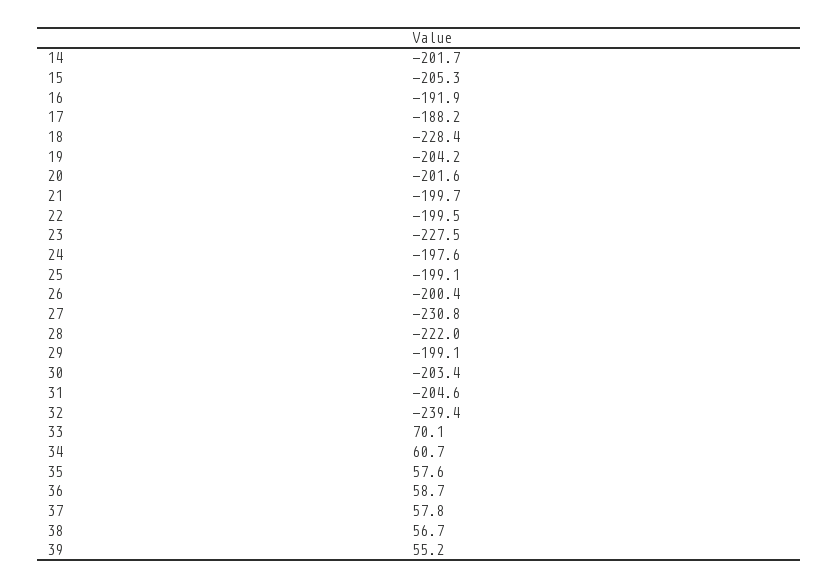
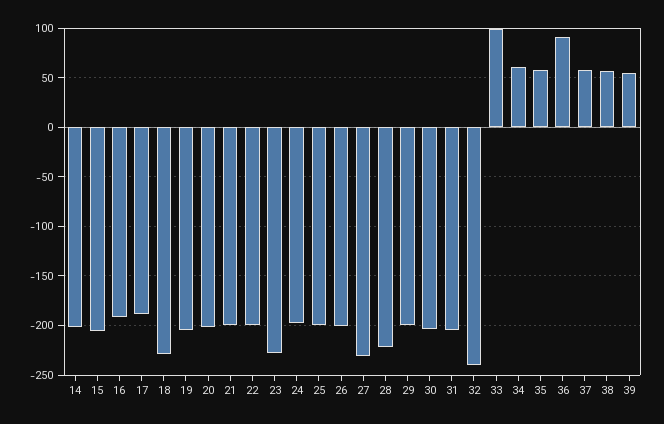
  {
    "14": -201.7,
    "15": -205.3,
    "16": -191.9,
    "17": -188.2,
    "18": -228.4,
    "19": -204.2,
    "20": -201.6,
    "21": -199.7,
    "22": -199.5,
    "23": -227.5,
    "24": -197.6,
    "25": -199.1,
    "26": -200.4,
    "27": -230.8,
    "28": -222,
    "29": -199.1,
    "30": -203.4,
    "31": -204.6,
    "32": -239.4,
-   "33": 70.1,
+   "33": 100,
    "34": 60.7,
    "35": 57.6,
-   "36": 58.7,
+   "36": 90,
    "37": 57.8,
    "38": 56.7,
    "39": 55.2
  }

